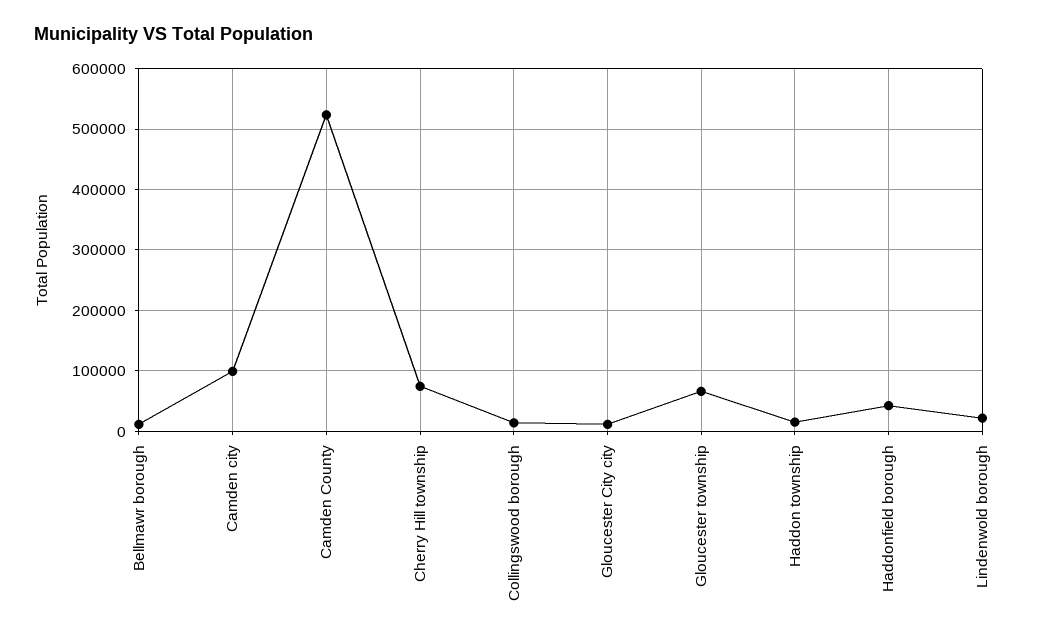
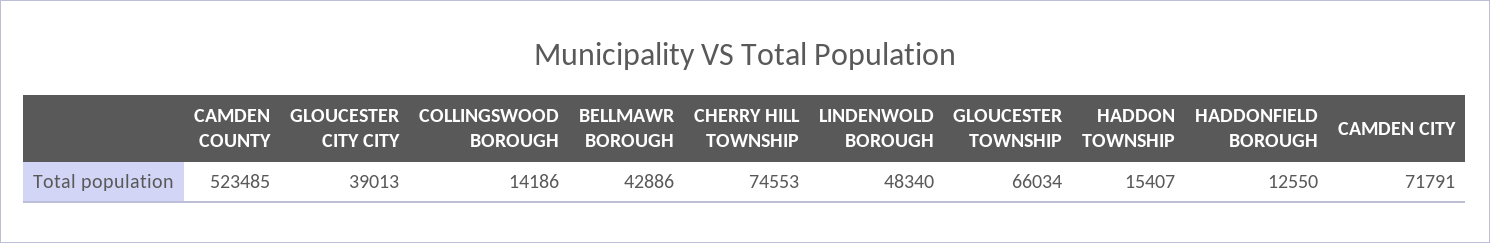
  {
-   "Bellmawr borough": 10000,
+   "Bellmawr borough": 42886,
-   "Camden city": 100000,
+   "Camden city": 71791,
    "Camden County": 523485,
    "Cherry Hill township": 74553,
    "Collingswood borough": 14186,
-   "Gloucester City city": 10000,
+   "Gloucester City city": 39013,
    "Gloucester township": 66034,
    "Haddon township": 15407,
-   "Haddonfield borough": 40000,
+   "Haddonfield borough": 12550,
-   "Lindenwold borough": 20000
+   "Lindenwold borough": 48340
  }

